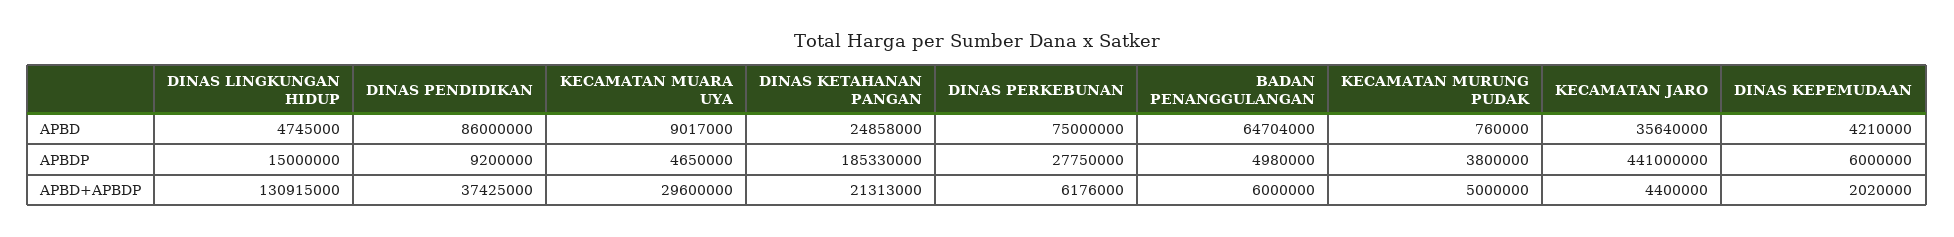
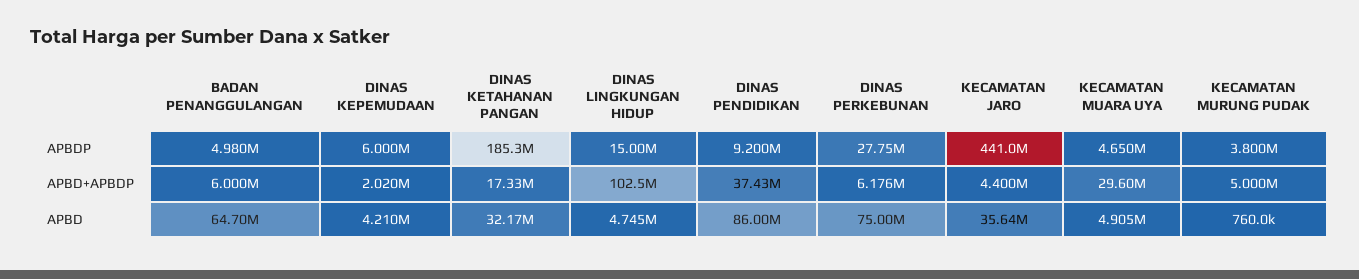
  {
    "DINAS LINGKUNGAN HIDUP": {
      "APBD": 4745000,
      "APBDP": 15000000,
-     "APBD+APBDP": 130915000
+     "APBD+APBDP": 102500000
    },
    "DINAS PENDIDIKAN": {
      "APBD": 86000000,
      "APBDP": 9200000,
      "APBD+APBDP": 37425000
    },
    "KECAMATAN MUARA UYA": {
-     "APBD": 9017000,
+     "APBD": 4905000,
      "APBDP": 4650000,
      "APBD+APBDP": 29600000
    },
    "DINAS KETAHANAN PANGAN": {
-     "APBD": 24858000,
+     "APBD": 32170000,
      "APBDP": 185330000,
-     "APBD+APBDP": 21313000
+     "APBD+APBDP": 17330000
    },
    "DINAS PERKEBUNAN": {
      "APBD": 75000000,
      "APBDP": 27750000,
      "APBD+APBDP": 6176000
    },
    "BADAN PENANGGULANGAN": {
      "APBD": 64704000,
      "APBDP": 4980000,
      "APBD+APBDP": 6000000
    },
    "KECAMATAN MURUNG PUDAK": {
      "APBD": 760000,
      "APBDP": 3800000,
      "APBD+APBDP": 5000000
    },
    "KECAMATAN JARO": {
      "APBD": 35640000,
      "APBDP": 441000000,
      "APBD+APBDP": 4400000
    },
    "DINAS KEPEMUDAAN": {
      "APBD": 4210000,
      "APBDP": 6000000,
      "APBD+APBDP": 2020000
    }
  }

